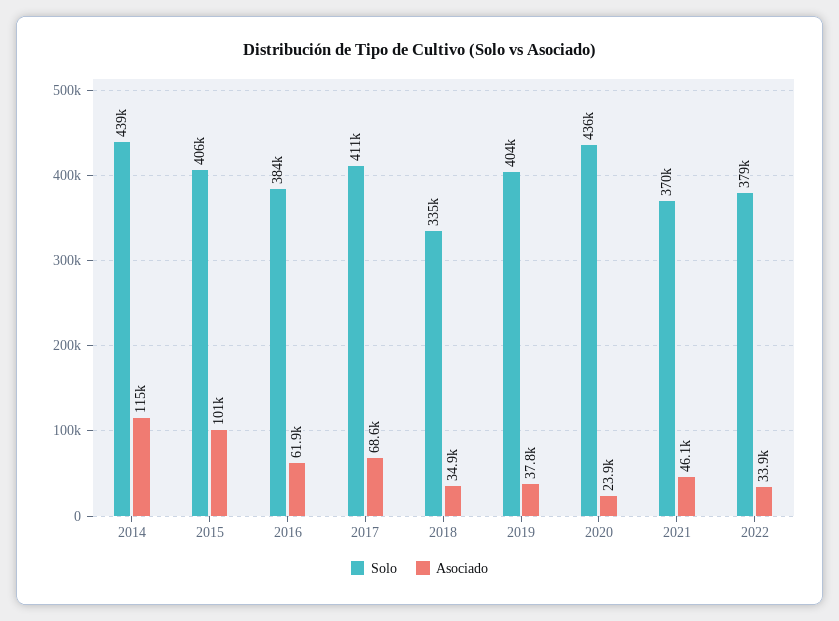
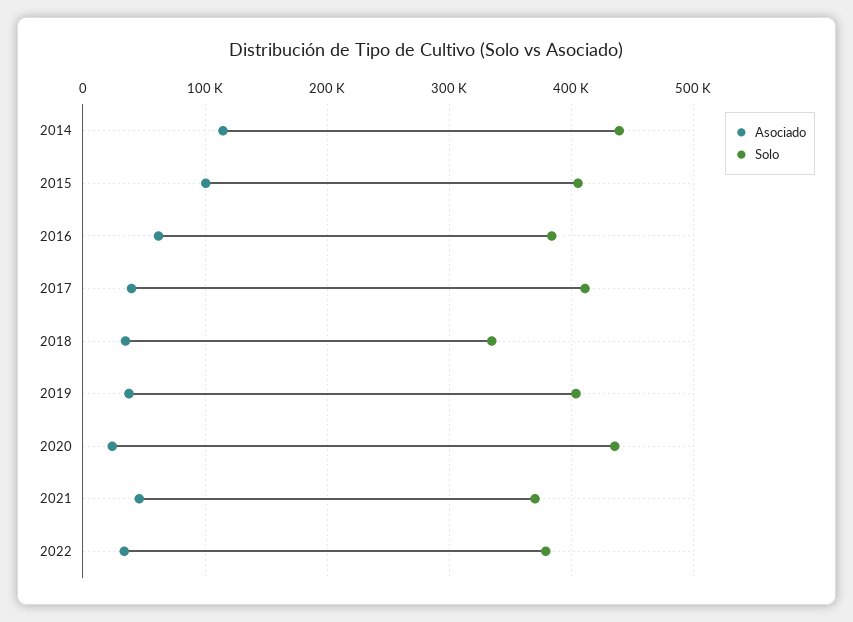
  {
    "Solo": {
      "2014": 439000,
      "2015": 406000,
      "2016": 384000,
      "2017": 411000,
      "2018": 335000,
      "2019": 404000,
      "2020": 436000,
      "2021": 370000,
      "2022": 379000
    },
    "Asociado": {
      "2014": 115000,
      "2015": 101000,
      "2016": 61900,
-     "2017": 68600,
+     "2017": 40000,
      "2018": 34900,
      "2019": 37800,
      "2020": 23900,
      "2021": 46100,
      "2022": 33900
    }
  }

